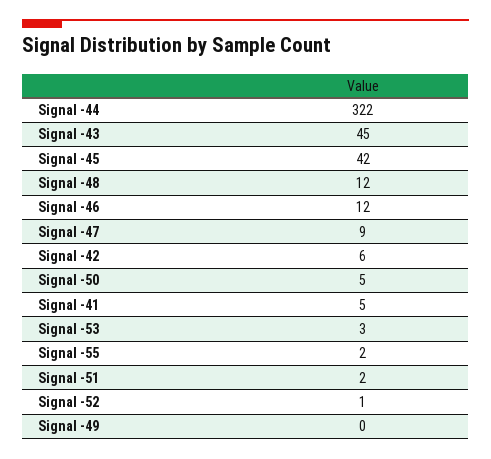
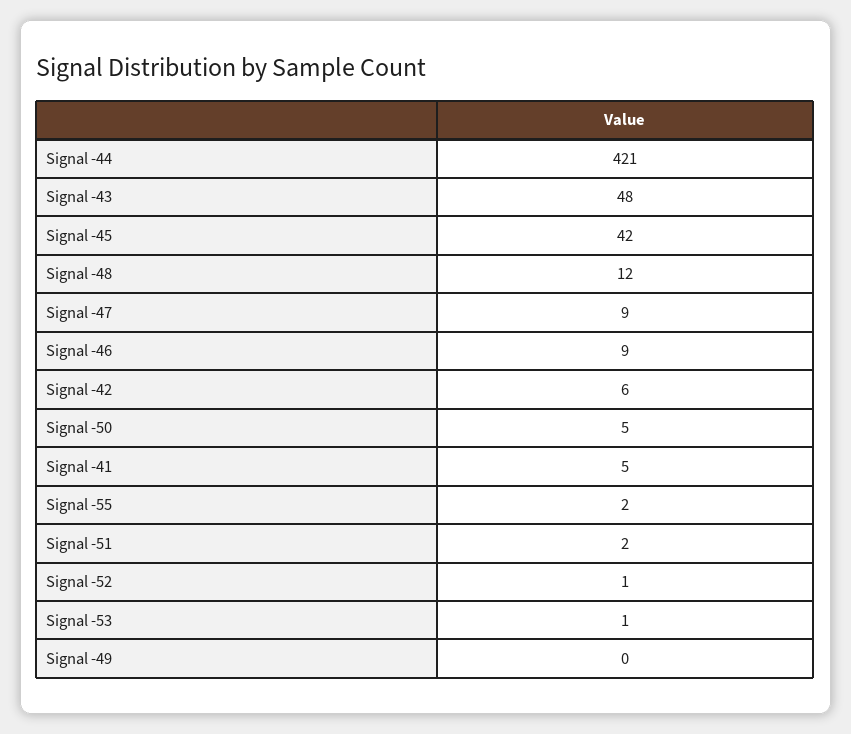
  {
-   "Signal -44": 322,
+   "Signal -44": 421,
-   "Signal -43": 45,
+   "Signal -43": 48,
    "Signal -45": 42,
    "Signal -48": 12,
-   "Signal -46": 12,
+   "Signal -46": 9,
    "Signal -47": 9,
    "Signal -42": 6,
    "Signal -50": 5,
    "Signal -41": 5,
-   "Signal -53": 3,
+   "Signal -53": 1,
    "Signal -55": 2,
    "Signal -51": 2,
    "Signal -52": 1,
    "Signal -49": 0
  }

